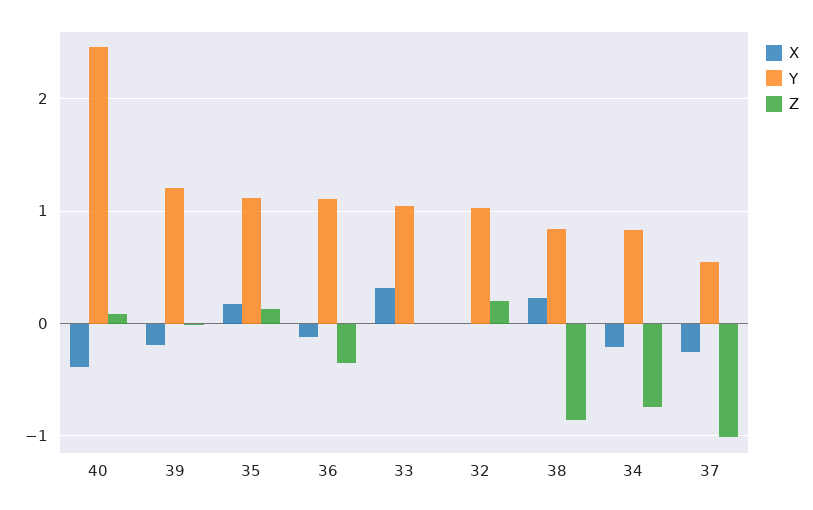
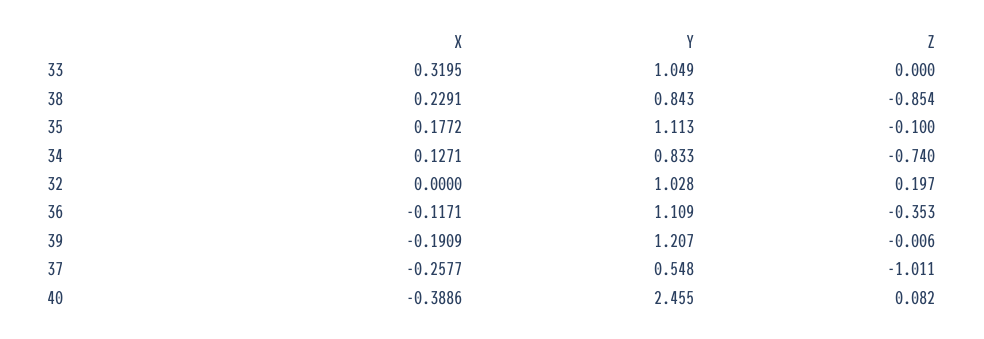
  {
    "X": {
      "40": -0.3886,
      "39": -0.1909,
      "35": 0.1772,
      "36": -0.1171,
      "33": 0.3195,
      "32": 0,
      "38": 0.2291,
-     "34": -0.2,
+     "34": 0.1271,
      "37": -0.2577
    },
    "Y": {
      "40": 2.455,
      "39": 1.207,
      "35": 1.113,
      "36": 1.109,
      "33": 1.049,
      "32": 1.028,
      "38": 0.843,
      "34": 0.833,
      "37": 0.548
    },
    "Z": {
      "40": 0.082,
      "39": -0.006,
-     "35": 0.1,
+     "35": -0.1,
      "36": -0.353,
      "33": 0,
      "32": 0.197,
      "38": -0.854,
      "34": -0.74,
      "37": -1.011
    }
  }

